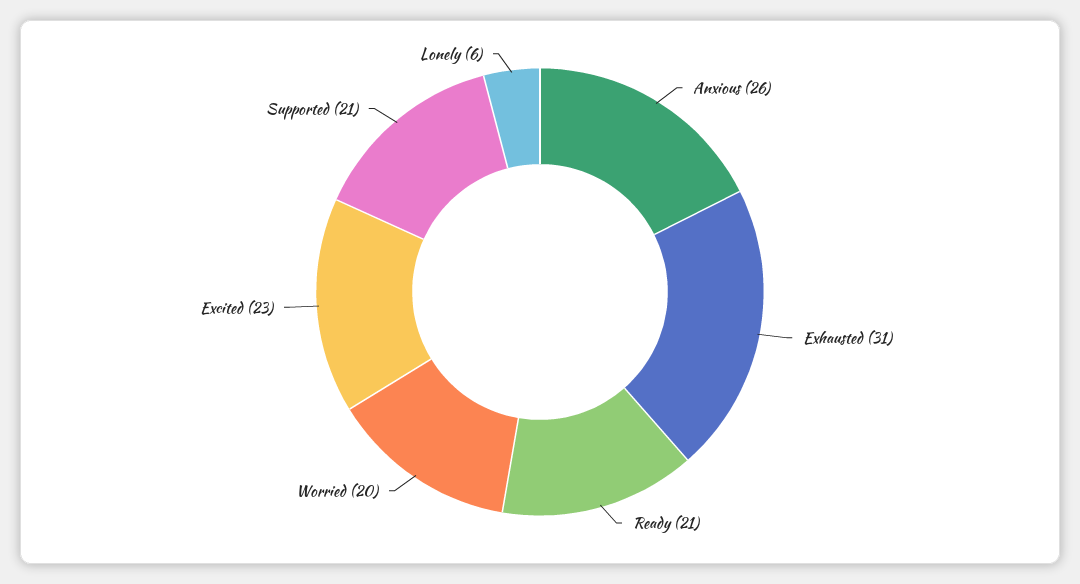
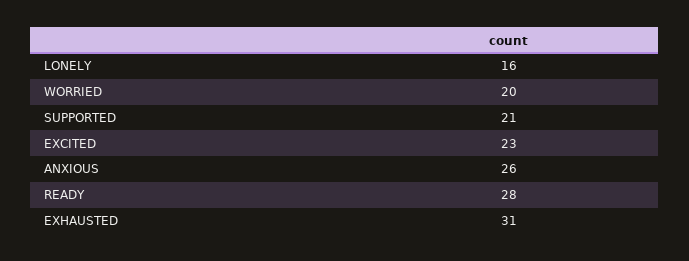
  {
    "Anxious": 26,
    "Exhausted": 31,
-   "Ready": 21,
+   "Ready": 28,
    "Worried": 20,
    "Excited": 23,
    "Supported": 21,
-   "Lonely": 6
+   "Lonely": 16
  }

